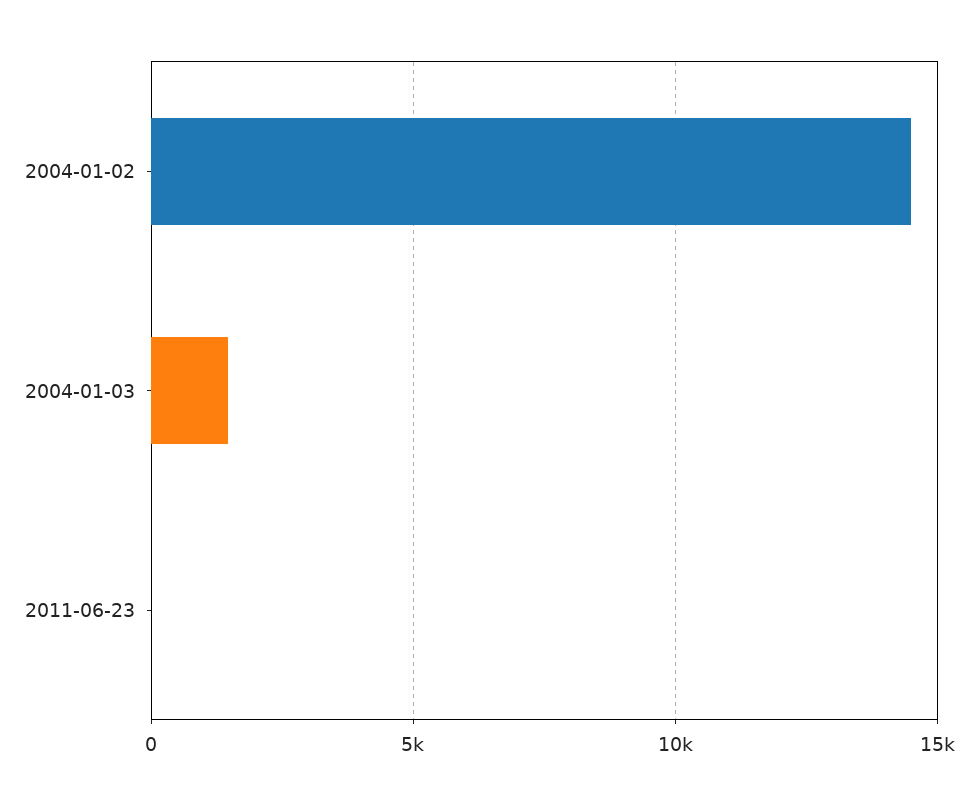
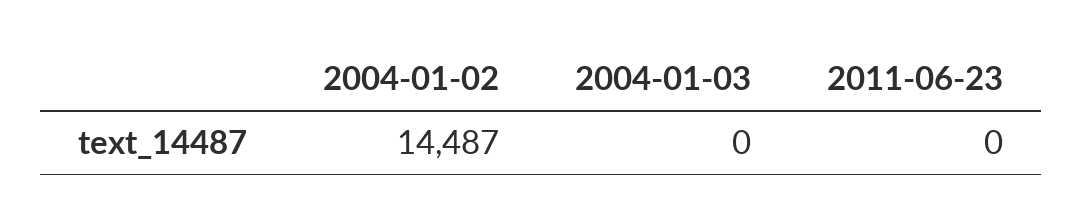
  {
    "2004-01-02": 14487,
-   "2004-01-03": 1500,
+   "2004-01-03": 0,
    "2011-06-23": 0
  }

